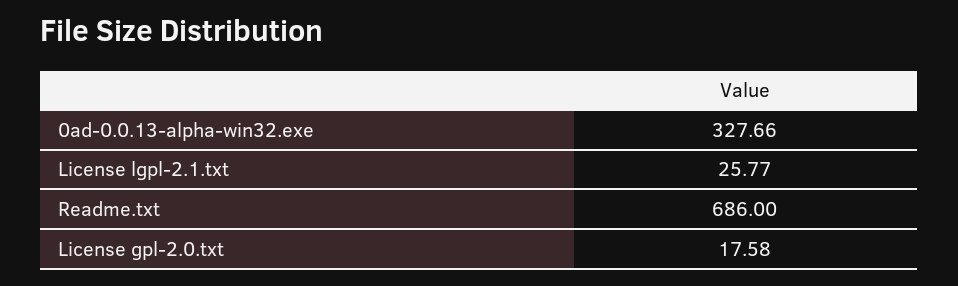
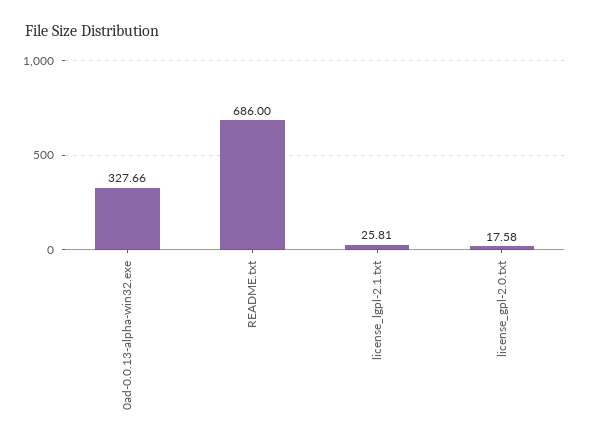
  {
    "0ad-0.0.13-alpha-win32.exe": 327.66,
-   "License lgpl-2.1.txt": 25.77,
+   "License lgpl-2.1.txt": 25.81,
    "Readme.txt": 686,
    "License gpl-2.0.txt": 17.58
  }

